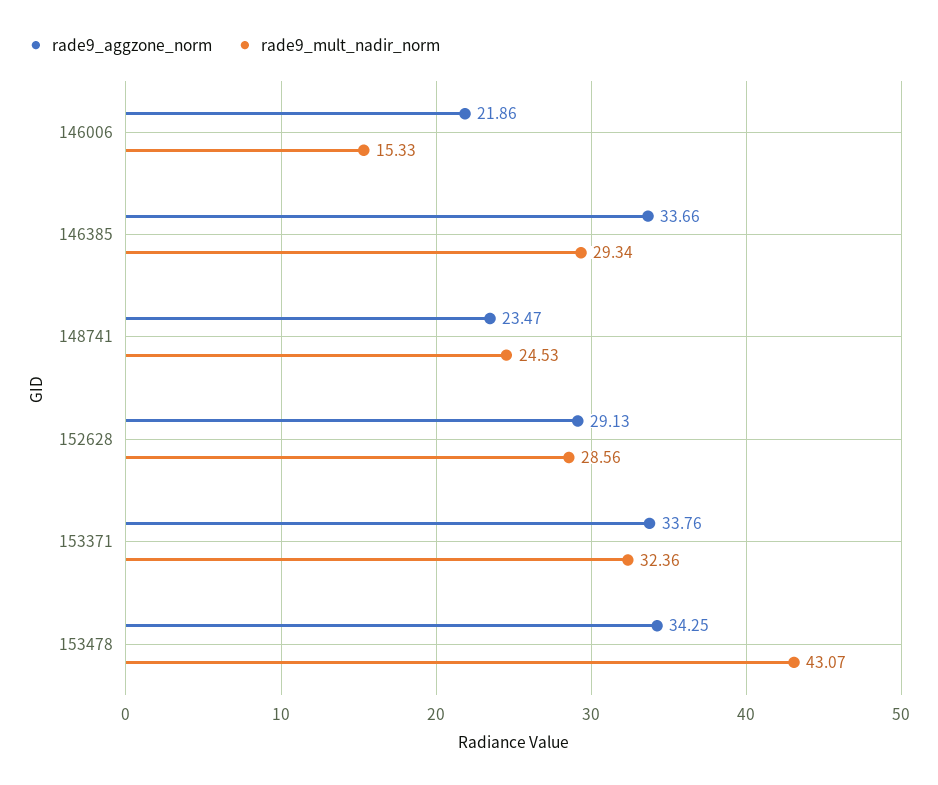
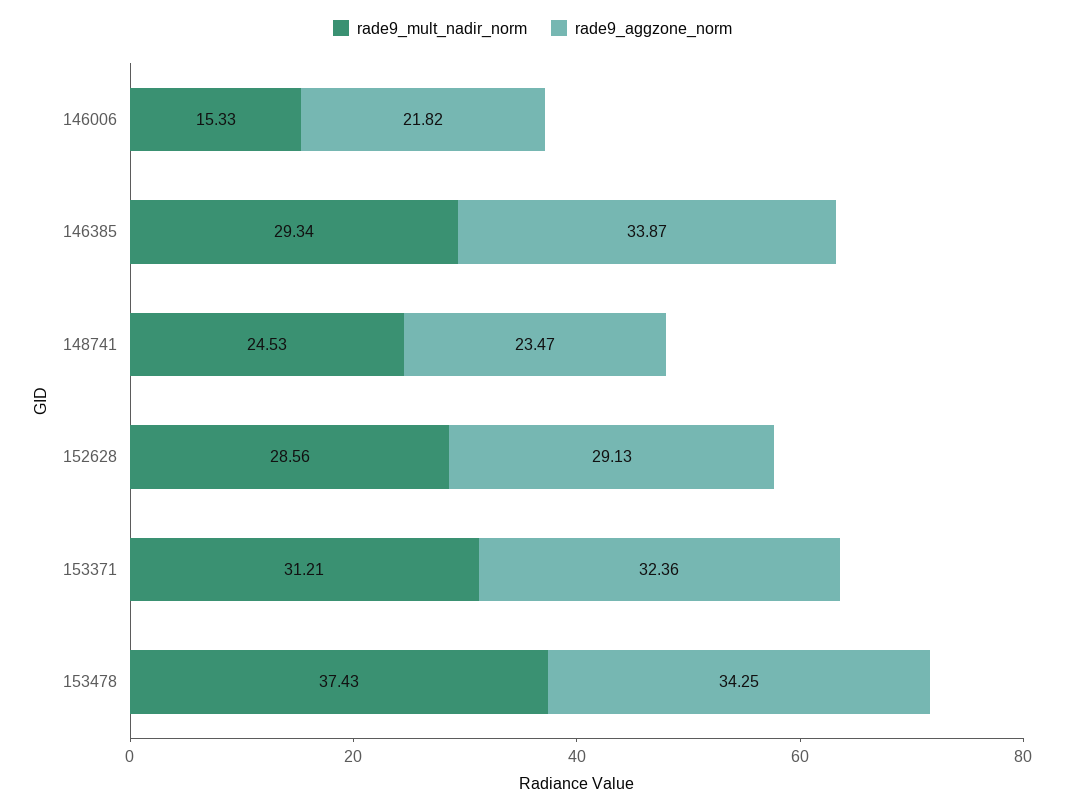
  {
    "rade9_aggzone_norm": {
-     "146006": 21.86,
+     "146006": 21.82,
-     "146385": 33.66,
+     "146385": 33.87,
      "148741": 23.47,
      "152628": 29.13,
-     "153371": 33.76,
+     "153371": 32.36,
      "153478": 34.25
    },
    "rade9_mult_nadir_norm": {
      "146006": 15.33,
      "146385": 29.34,
      "148741": 24.53,
      "152628": 28.56,
-     "153371": 32.36,
+     "153371": 31.21,
-     "153478": 43.07
+     "153478": 37.43
    }
  }

